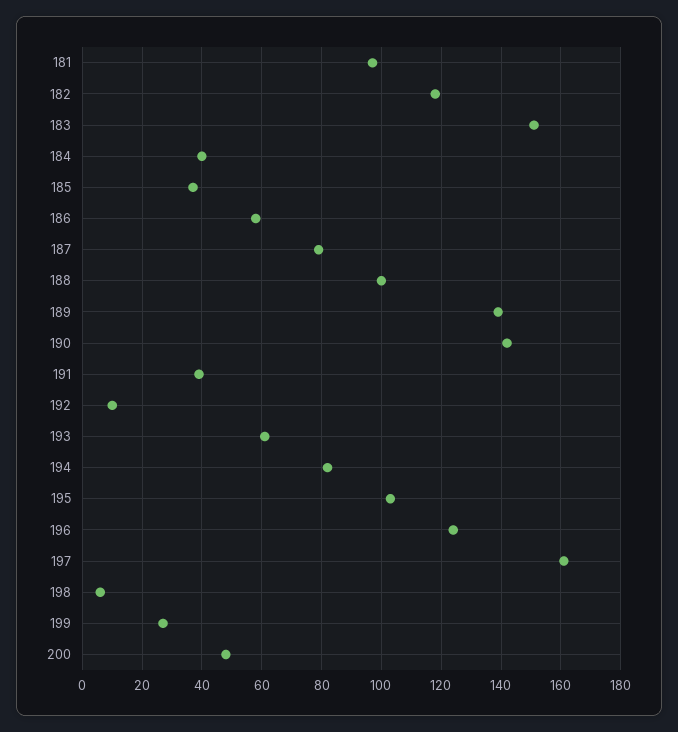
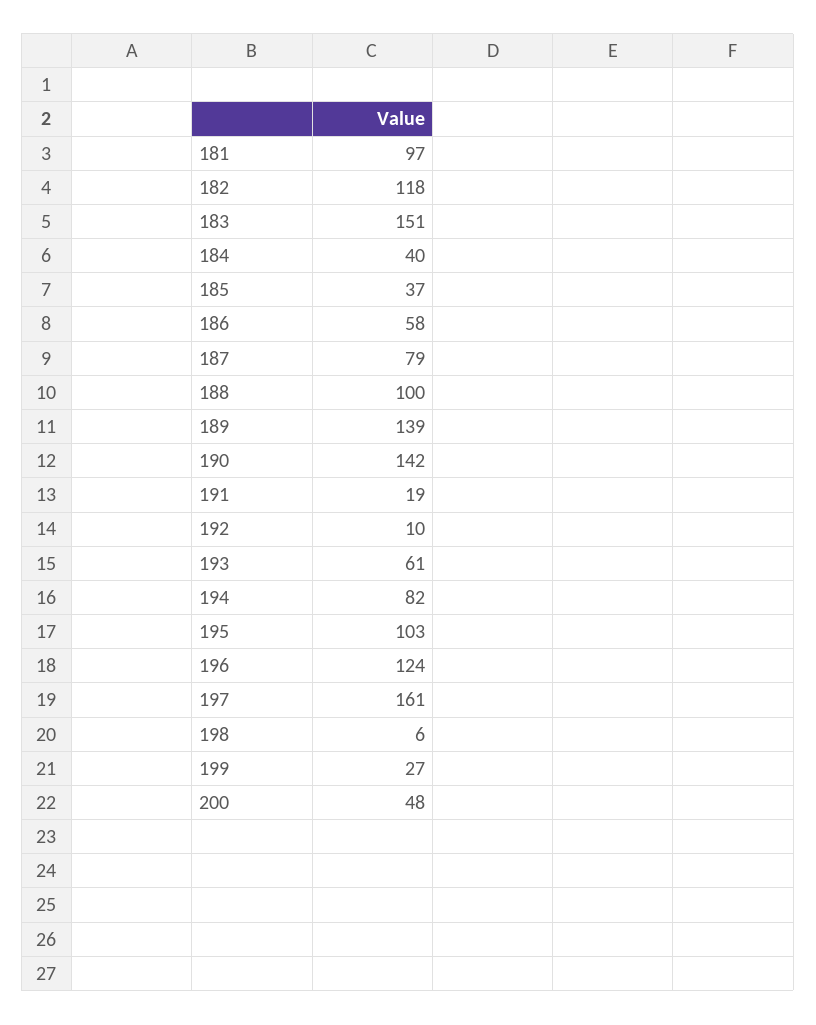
  {
    "181": 97,
    "182": 118,
    "183": 151,
    "184": 40,
    "185": 37,
    "186": 58,
    "187": 79,
    "188": 100,
    "189": 139,
    "190": 142,
-   "191": 40,
+   "191": 19,
    "192": 10,
    "193": 61,
    "194": 82,
    "195": 103,
    "196": 124,
    "197": 161,
    "198": 6,
    "199": 27,
    "200": 48
  }

